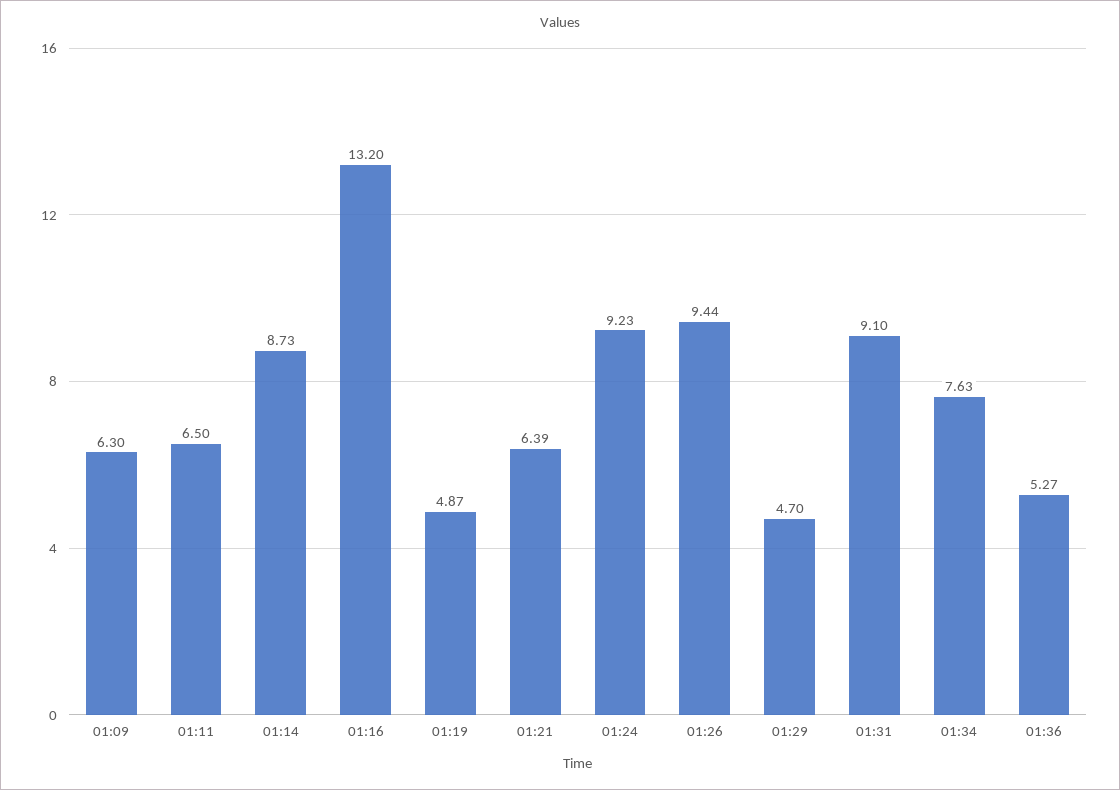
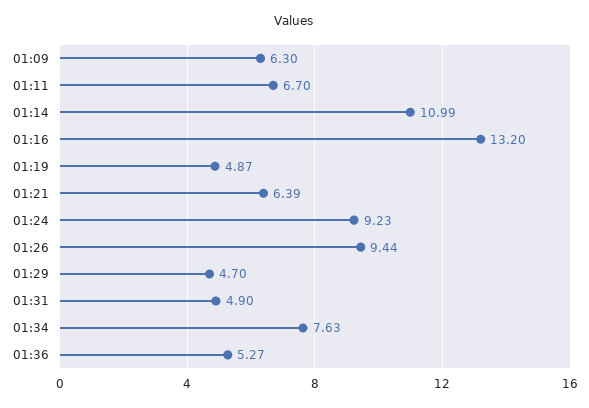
  {
    "01:09": 6.3,
-   "01:11": 6.5,
+   "01:11": 6.7,
-   "01:14": 8.73,
+   "01:14": 10.99,
    "01:16": 13.2,
    "01:19": 4.87,
    "01:21": 6.39,
    "01:24": 9.23,
    "01:26": 9.44,
    "01:29": 4.7,
-   "01:31": 9.1,
+   "01:31": 4.9,
    "01:34": 7.63,
    "01:36": 5.27
  }

